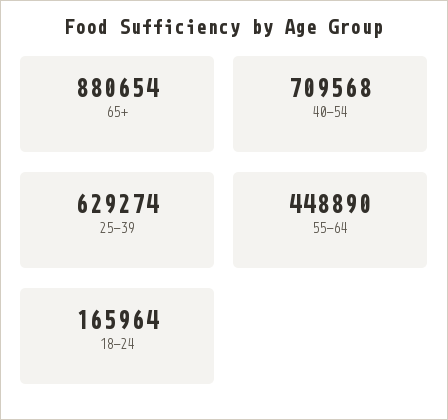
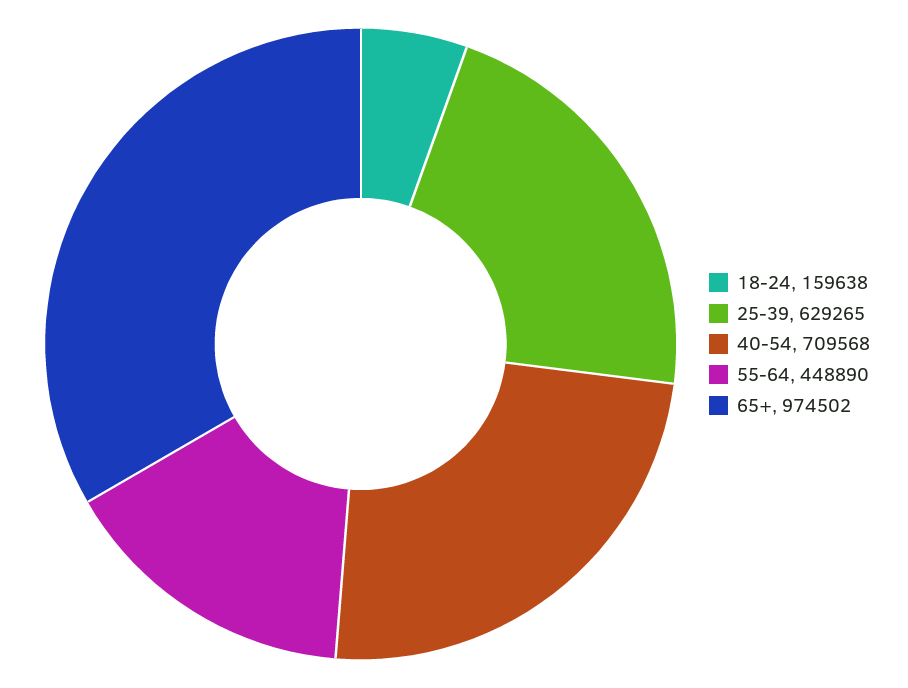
  {
-   "65+": 880654,
+   "65+": 974502,
    "40-54": 709568,
-   "25-39": 629274,
+   "25-39": 629265,
    "55-64": 448890,
-   "18-24": 165964
+   "18-24": 159638
  }

